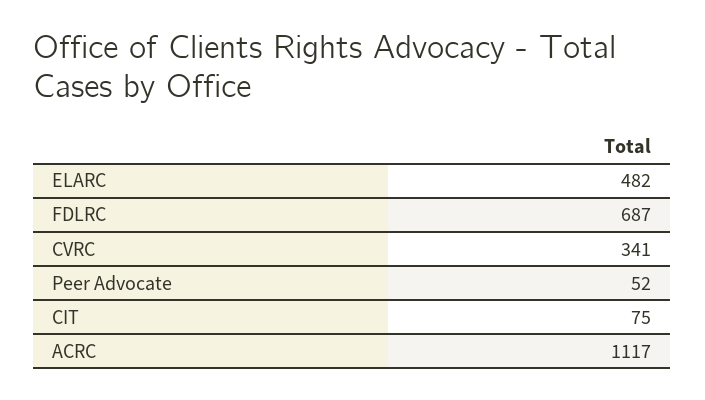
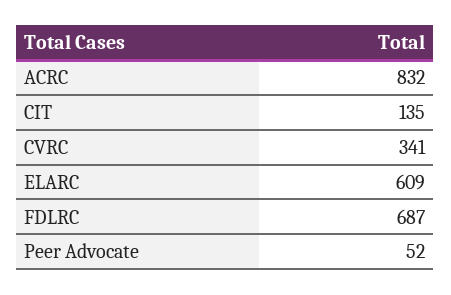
  {
-   "ELARC": 482,
+   "ELARC": 609,
    "FDLRC": 687,
    "CVRC": 341,
    "Peer Advocate": 52,
-   "CIT": 75,
+   "CIT": 135,
-   "ACRC": 1117
+   "ACRC": 832
  }

